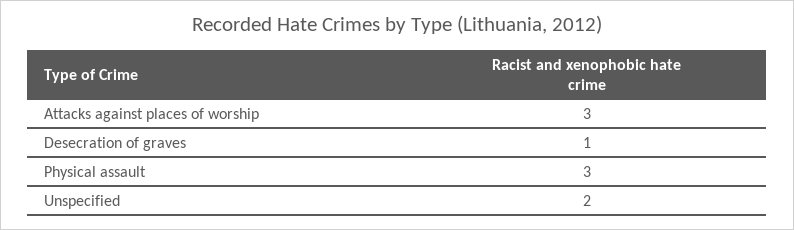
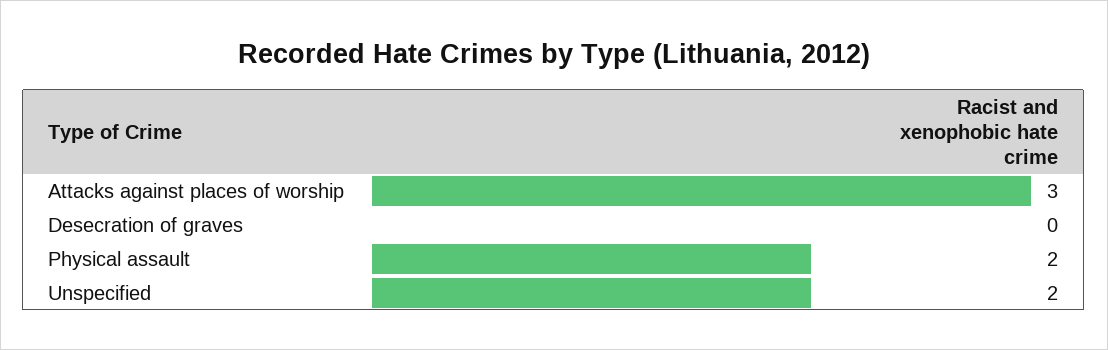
  {
    "Attacks against places of worship": 3,
-   "Desecration of graves": 1,
+   "Desecration of graves": 0,
-   "Physical assault": 3,
+   "Physical assault": 2,
    "Unspecified": 2
  }

